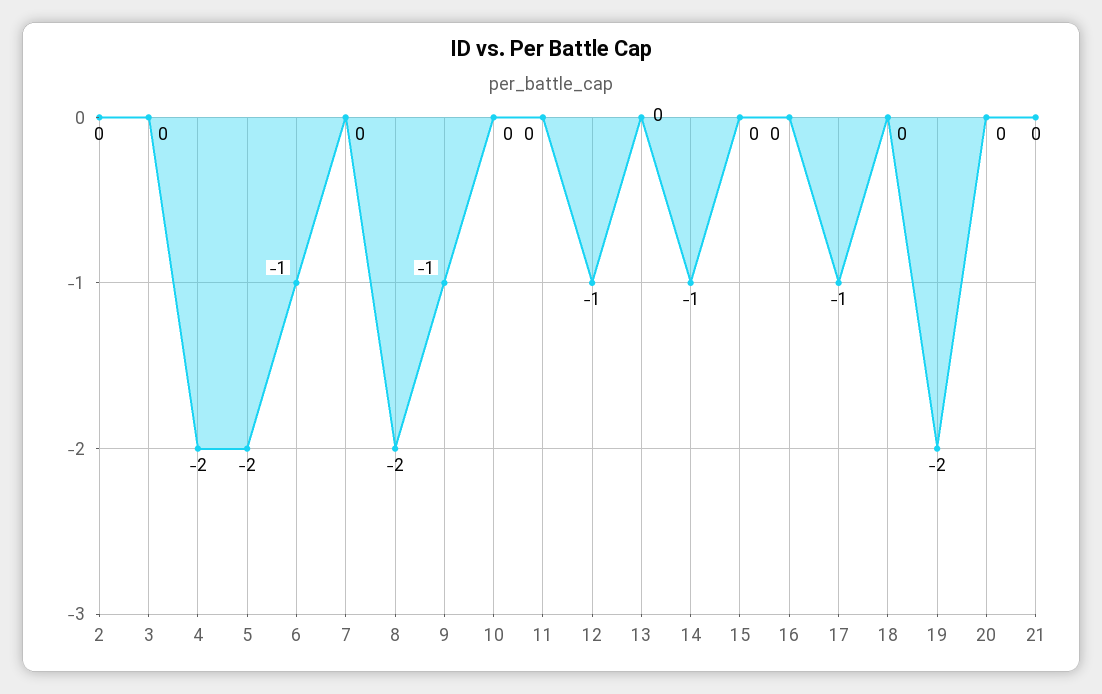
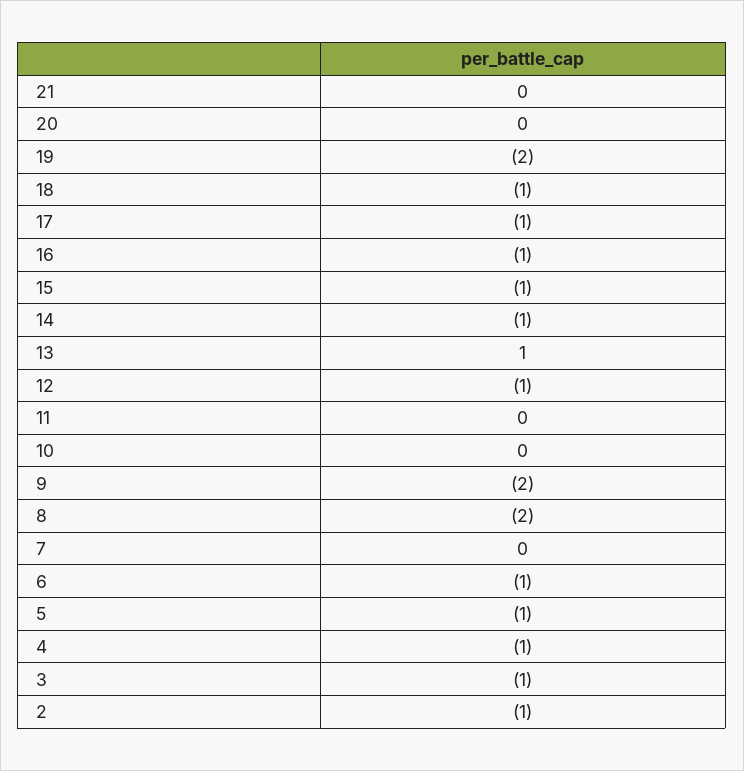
  {
-   "2": 0,
+   "2": -1,
-   "3": 0,
+   "3": -1,
-   "4": -2,
+   "4": -1,
-   "5": -2,
+   "5": -1,
    "6": -1,
    "7": 0,
    "8": -2,
-   "9": -1,
+   "9": -2,
    "10": 0,
    "11": 0,
    "12": -1,
-   "13": 0,
+   "13": 1,
    "14": -1,
-   "15": 0,
+   "15": -1,
-   "16": 0,
+   "16": -1,
    "17": -1,
-   "18": 0,
+   "18": -1,
    "19": -2,
    "20": 0,
    "21": 0
  }

